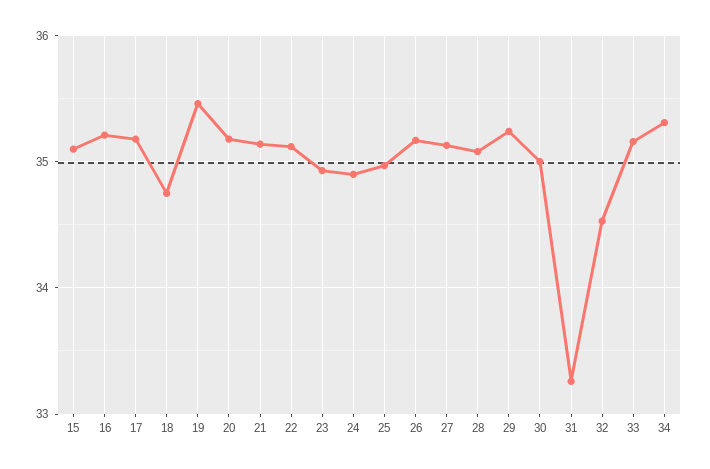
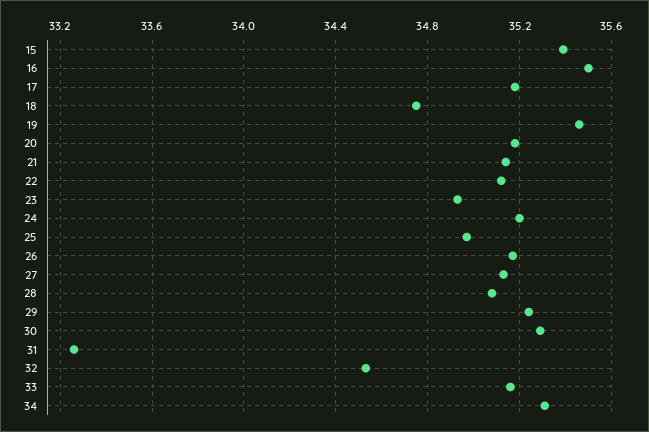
  {
-   "15": 35.1,
+   "15": 35.4,
-   "16": 35.2,
+   "16": 35.5,
    "17": 35.2,
    "18": 34.75,
    "19": 35.45,
    "20": 35.2,
    "21": 35.15,
    "22": 35.1,
    "23": 34.95,
-   "24": 34.9,
+   "24": 35.2,
    "25": 34.95,
    "26": 35.15,
    "27": 35.15,
    "28": 35.1,
    "29": 35.25,
-   "30": 35,
+   "30": 35.3,
    "31": 33.25,
    "32": 34.55,
    "33": 35.15,
    "34": 35.3
  }

